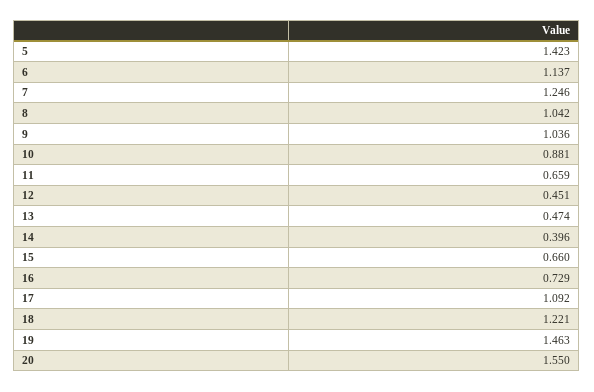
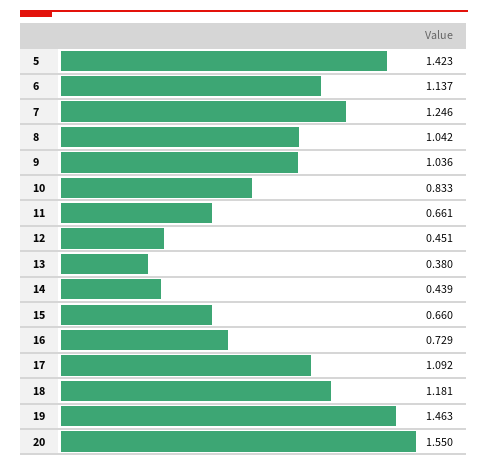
  {
    "5": 1.423,
    "6": 1.137,
    "7": 1.246,
    "8": 1.042,
    "9": 1.036,
-   "10": 0.881,
+   "10": 0.833,
-   "11": 0.659,
+   "11": 0.661,
    "12": 0.451,
-   "13": 0.474,
+   "13": 0.38,
-   "14": 0.396,
+   "14": 0.439,
    "15": 0.66,
    "16": 0.729,
    "17": 1.092,
-   "18": 1.221,
+   "18": 1.181,
    "19": 1.463,
    "20": 1.55
  }

